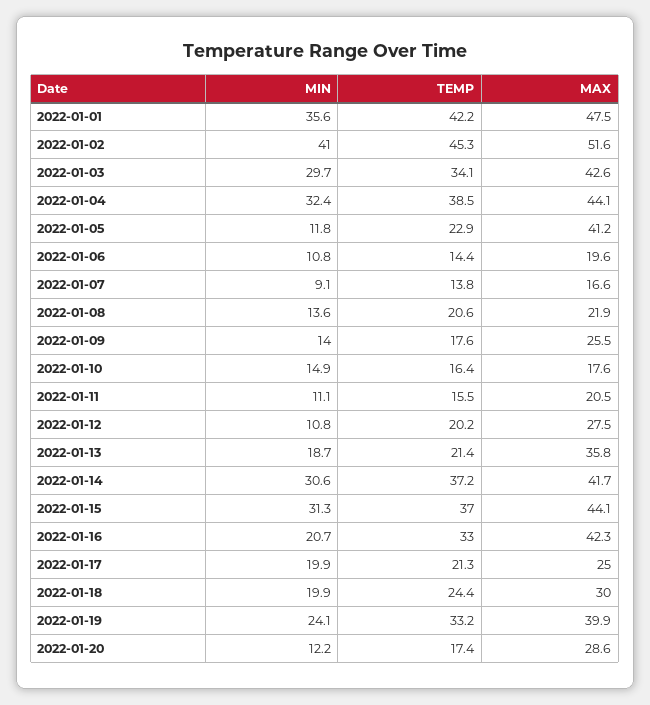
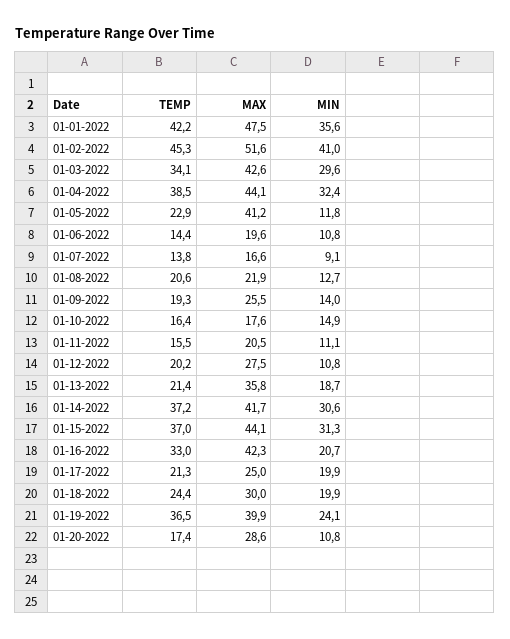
  {
    "MIN": {
      "2022-01-01": 35.6,
      "2022-01-02": 41,
-     "2022-01-03": 29.7,
+     "2022-01-03": 29.6,
      "2022-01-04": 32.4,
      "2022-01-05": 11.8,
      "2022-01-06": 10.8,
      "2022-01-07": 9.1,
-     "2022-01-08": 13.6,
+     "2022-01-08": 12.7,
      "2022-01-09": 14,
      "2022-01-10": 14.9,
      "2022-01-11": 11.1,
      "2022-01-12": 10.8,
      "2022-01-13": 18.7,
      "2022-01-14": 30.6,
      "2022-01-15": 31.3,
      "2022-01-16": 20.7,
      "2022-01-17": 19.9,
      "2022-01-18": 19.9,
      "2022-01-19": 24.1,
-     "2022-01-20": 12.2
+     "2022-01-20": 10.8
    },
    "TEMP": {
      "2022-01-01": 42.2,
      "2022-01-02": 45.3,
      "2022-01-03": 34.1,
      "2022-01-04": 38.5,
      "2022-01-05": 22.9,
      "2022-01-06": 14.4,
      "2022-01-07": 13.8,
      "2022-01-08": 20.6,
-     "2022-01-09": 17.6,
+     "2022-01-09": 19.3,
      "2022-01-10": 16.4,
      "2022-01-11": 15.5,
      "2022-01-12": 20.2,
      "2022-01-13": 21.4,
      "2022-01-14": 37.2,
      "2022-01-15": 37,
      "2022-01-16": 33,
      "2022-01-17": 21.3,
      "2022-01-18": 24.4,
-     "2022-01-19": 33.2,
+     "2022-01-19": 36.5,
      "2022-01-20": 17.4
    },
    "MAX": {
      "2022-01-01": 47.5,
      "2022-01-02": 51.6,
      "2022-01-03": 42.6,
      "2022-01-04": 44.1,
      "2022-01-05": 41.2,
      "2022-01-06": 19.6,
      "2022-01-07": 16.6,
      "2022-01-08": 21.9,
      "2022-01-09": 25.5,
      "2022-01-10": 17.6,
      "2022-01-11": 20.5,
      "2022-01-12": 27.5,
      "2022-01-13": 35.8,
      "2022-01-14": 41.7,
      "2022-01-15": 44.1,
      "2022-01-16": 42.3,
      "2022-01-17": 25,
      "2022-01-18": 30,
      "2022-01-19": 39.9,
      "2022-01-20": 28.6
    }
  }

